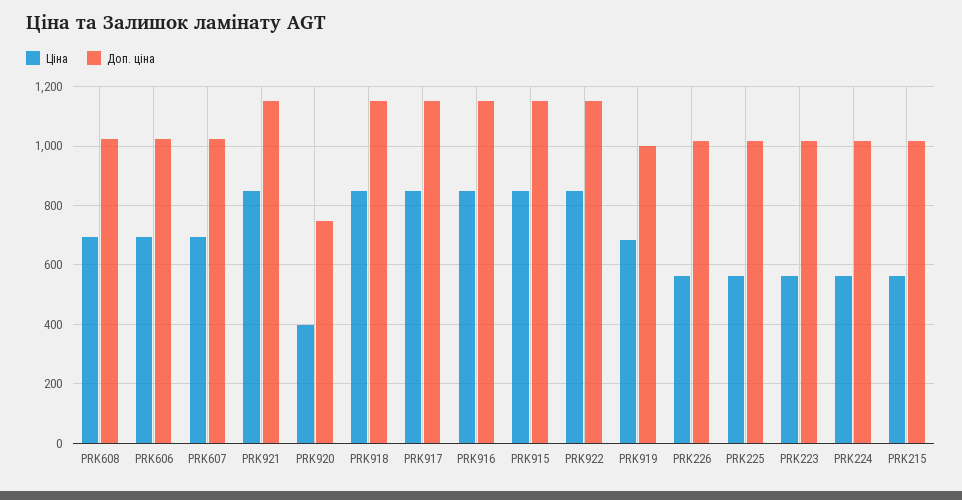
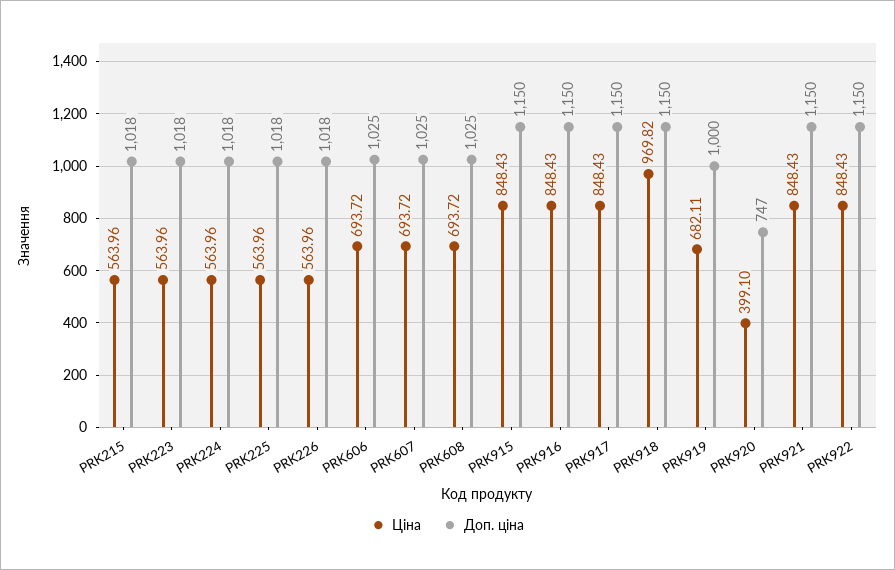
  {
    "Ціна": {
      "PRK608": 693.72,
      "PRK606": 693.72,
      "PRK607": 693.72,
      "PRK921": 848.43,
      "PRK920": 399.1,
-     "PRK918": 850,
+     "PRK918": 969.82,
      "PRK917": 848.43,
      "PRK916": 848.43,
      "PRK915": 848.43,
      "PRK922": 848.43,
      "PRK919": 682.11,
      "PRK226": 563.96,
      "PRK225": 563.96,
      "PRK223": 563.96,
      "PRK224": 563.96,
      "PRK215": 563.96
    },
    "Доп. ціна": {
      "PRK608": 1025,
      "PRK606": 1025,
      "PRK607": 1025,
      "PRK921": 1150,
      "PRK920": 747,
      "PRK918": 1150,
      "PRK917": 1150,
      "PRK916": 1150,
      "PRK915": 1150,
      "PRK922": 1150,
      "PRK919": 1000,
      "PRK226": 1018,
      "PRK225": 1018,
      "PRK223": 1018,
      "PRK224": 1018,
      "PRK215": 1018
    }
  }

